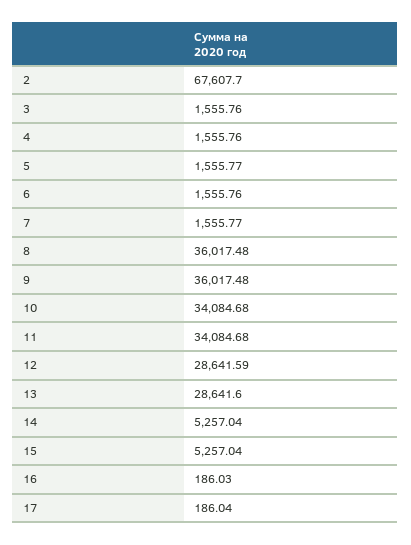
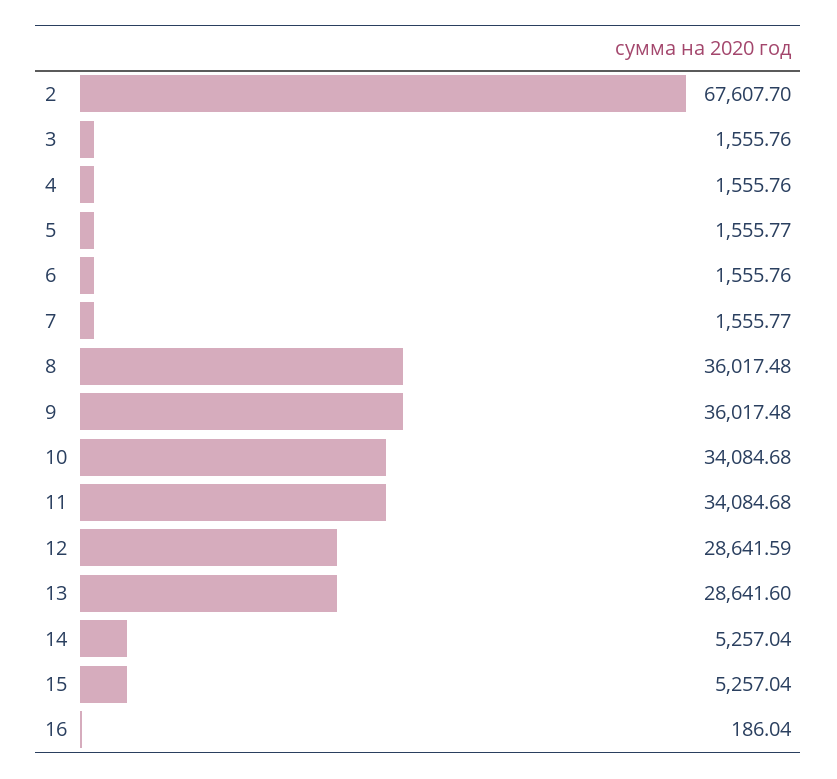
  {
    "2": 67607.7,
    "3": 1555.76,
    "4": 1555.76,
    "5": 1555.77,
    "6": 1555.76,
    "7": 1555.77,
    "8": 36017.48,
    "9": 36017.48,
    "10": 34084.68,
    "11": 34084.68,
    "12": 28641.59,
    "13": 28641.6,
    "14": 5257.04,
    "15": 5257.04,
-   "16": 186.03,
+   "16": 186.04
-   "17": 186.04
  }

